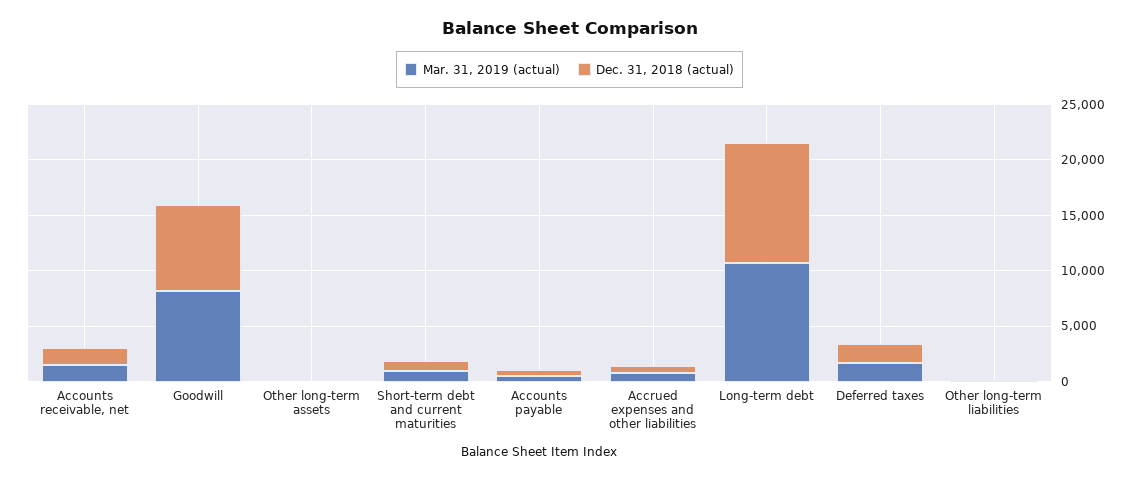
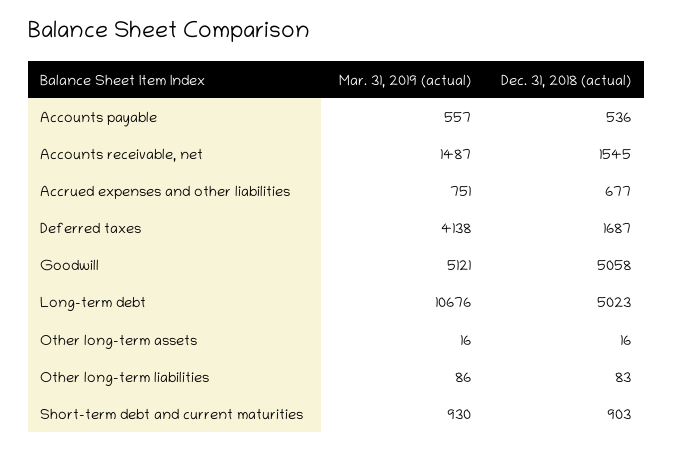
  {
    "Mar. 31, 2019 (actual)": {
      "Accounts receivable, net": 1487,
-     "Goodwill": 8000,
+     "Goodwill": 5121,
      "Other long-term assets": 16,
      "Short-term debt and current maturities": 930,
      "Accounts payable": 557,
      "Accrued expenses and other liabilities": 751,
      "Long-term debt": 10676,
-     "Deferred taxes": 2000,
+     "Deferred taxes": 4138,
      "Other long-term liabilities": 86
    },
    "Dec. 31, 2018 (actual)": {
      "Accounts receivable, net": 1545,
-     "Goodwill": 8000,
+     "Goodwill": 5058,
      "Other long-term assets": 16,
      "Short-term debt and current maturities": 903,
      "Accounts payable": 536,
      "Accrued expenses and other liabilities": 677,
-     "Long-term debt": 11000,
+     "Long-term debt": 5023,
      "Deferred taxes": 1687,
      "Other long-term liabilities": 83
    }
  }

